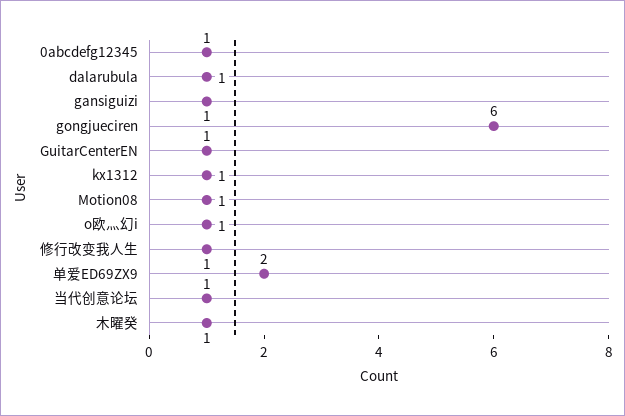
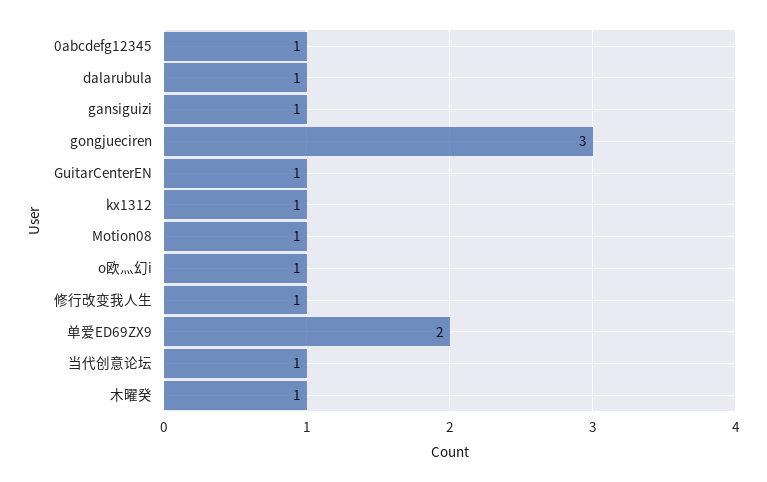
  {
    "0abcdefg12345": 1,
    "dalarubula": 1,
    "gansiguizi": 1,
-   "gongjueciren": 6,
+   "gongjueciren": 3,
    "GuitarCenterEN": 1,
    "kx1312": 1,
    "Motion08": 1,
    "o欧灬幻i": 1,
    "修行改变我人生": 1,
    "单爱ED69ZX9": 2,
    "当代创意论坛": 1,
    "木曜癸": 1
  }

